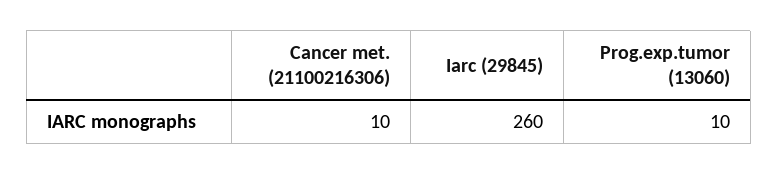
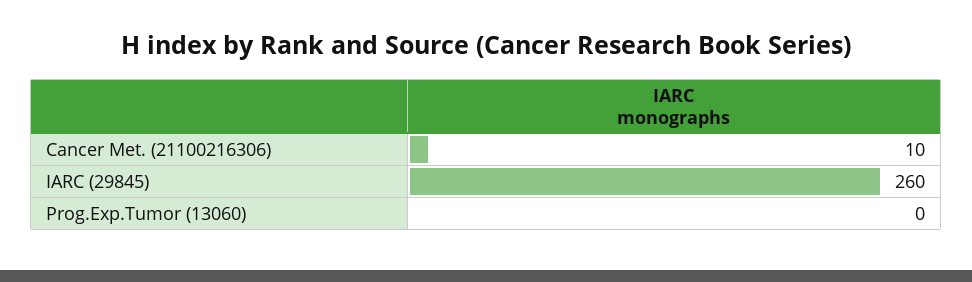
  {
    "Cancer met. (21100216306)": 10,
    "Iarc (29845)": 260,
-   "Prog.exp.tumor (13060)": 10
+   "Prog.exp.tumor (13060)": 0
  }

